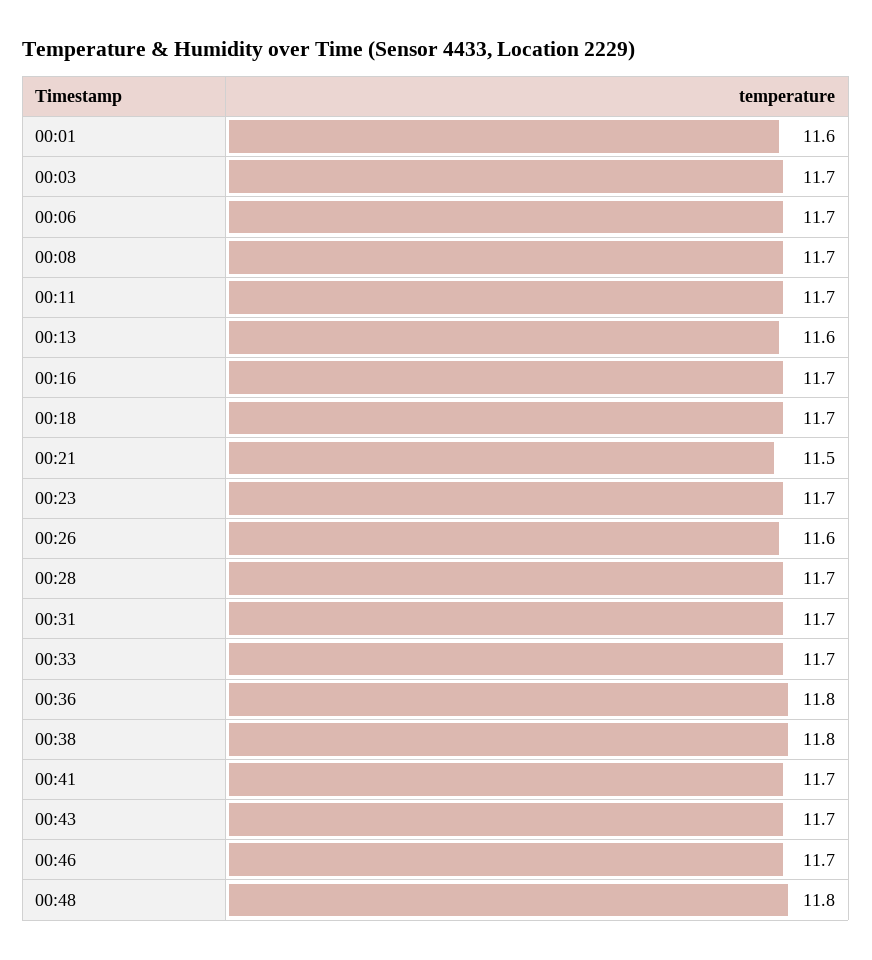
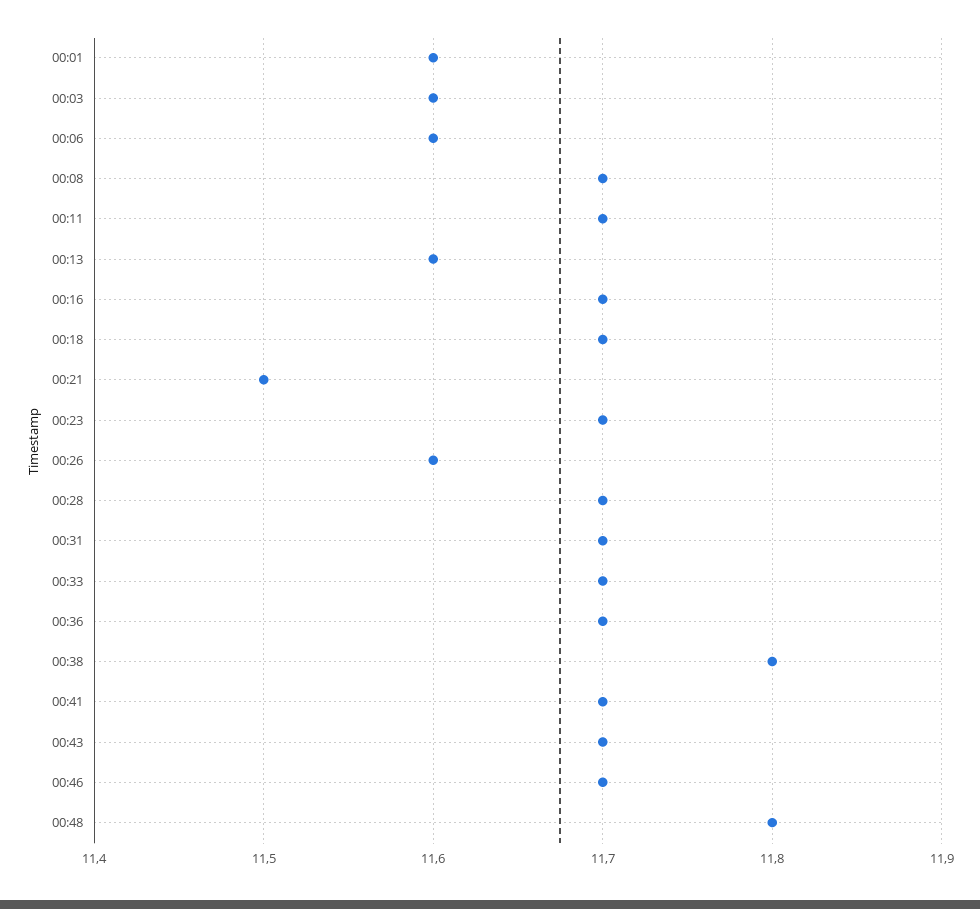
  {
    "00:01": 11.6,
-   "00:03": 11.7,
+   "00:03": 11.6,
-   "00:06": 11.7,
+   "00:06": 11.6,
    "00:08": 11.7,
    "00:11": 11.7,
    "00:13": 11.6,
    "00:16": 11.7,
    "00:18": 11.7,
    "00:21": 11.5,
    "00:23": 11.7,
    "00:26": 11.6,
    "00:28": 11.7,
    "00:31": 11.7,
    "00:33": 11.7,
-   "00:36": 11.8,
+   "00:36": 11.7,
    "00:38": 11.8,
    "00:41": 11.7,
    "00:43": 11.7,
    "00:46": 11.7,
    "00:48": 11.8
  }

